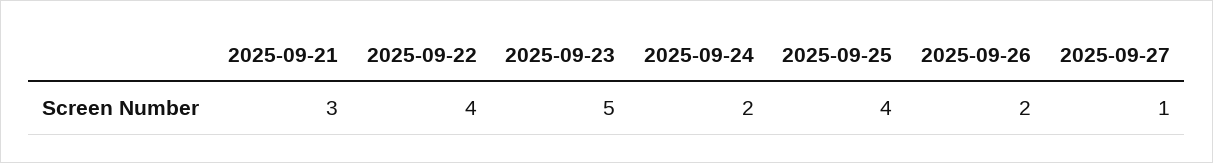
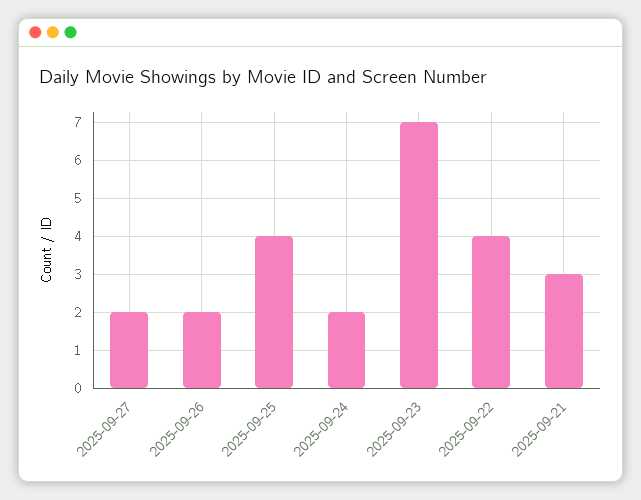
  {
    "2025-09-21": 3,
    "2025-09-22": 4,
-   "2025-09-23": 5,
+   "2025-09-23": 7,
    "2025-09-24": 2,
    "2025-09-25": 4,
    "2025-09-26": 2,
-   "2025-09-27": 1
+   "2025-09-27": 2
  }

